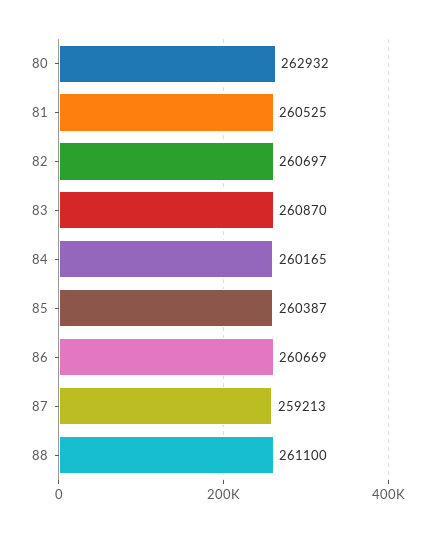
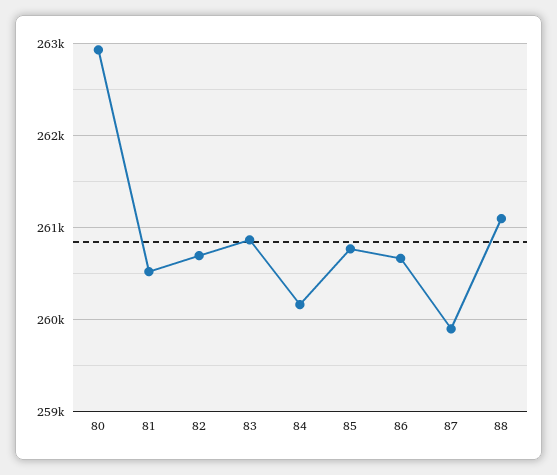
  {
    "80": 262932,
    "81": 260525,
    "82": 260697,
    "83": 260870,
    "84": 260165,
-   "85": 260387,
+   "85": 260800,
    "86": 260669,
-   "87": 259213,
+   "87": 259900,
    "88": 261100
  }

